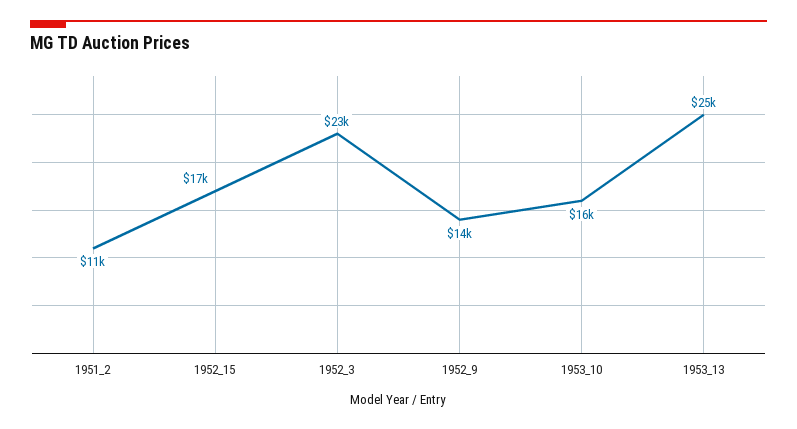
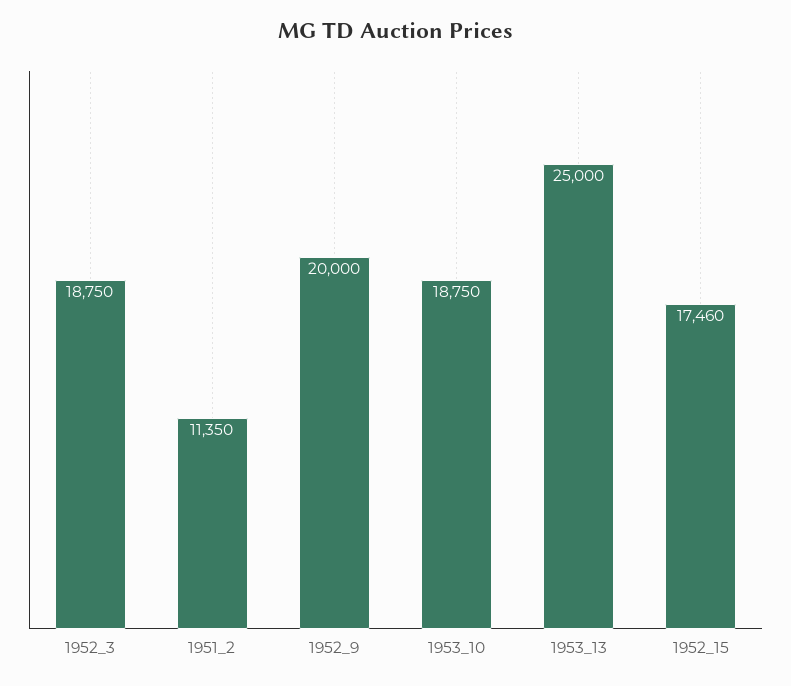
  {
    "1951_2": 11350,
    "1952_15": 17460,
-   "1952_3": 23000,
+   "1952_3": 18750,
-   "1952_9": 14000,
+   "1952_9": 20000,
-   "1953_10": 16000,
+   "1953_10": 18750,
    "1953_13": 25000
  }

